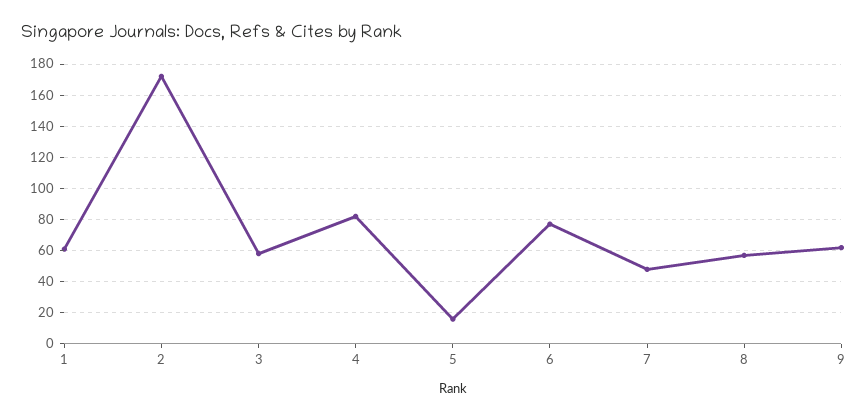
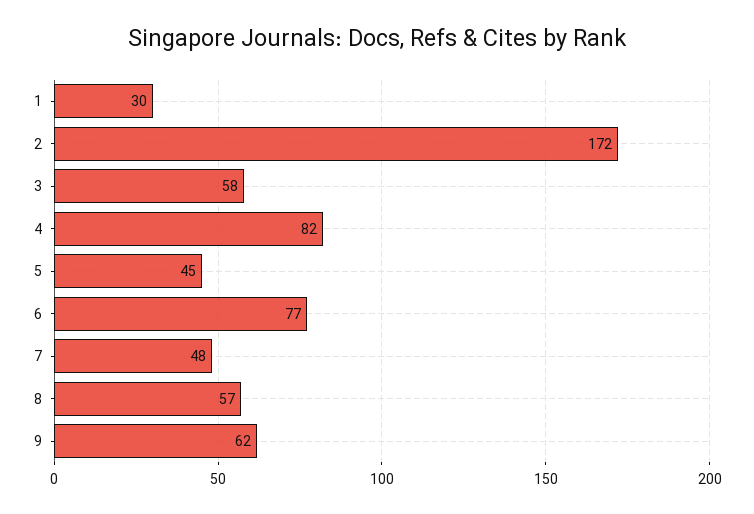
  {
-   "1": 60,
+   "1": 30,
    "2": 172,
    "3": 58,
    "4": 82,
-   "5": 15,
+   "5": 45,
    "6": 77,
    "7": 48,
    "8": 57,
    "9": 62
  }

